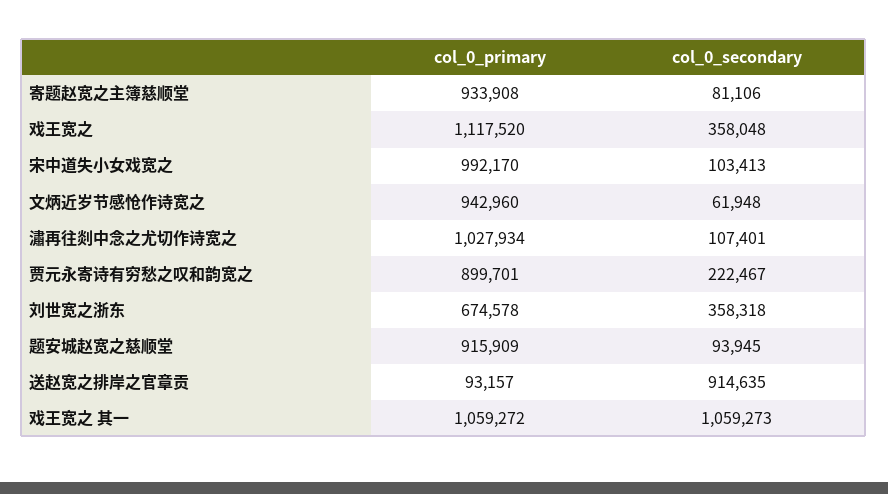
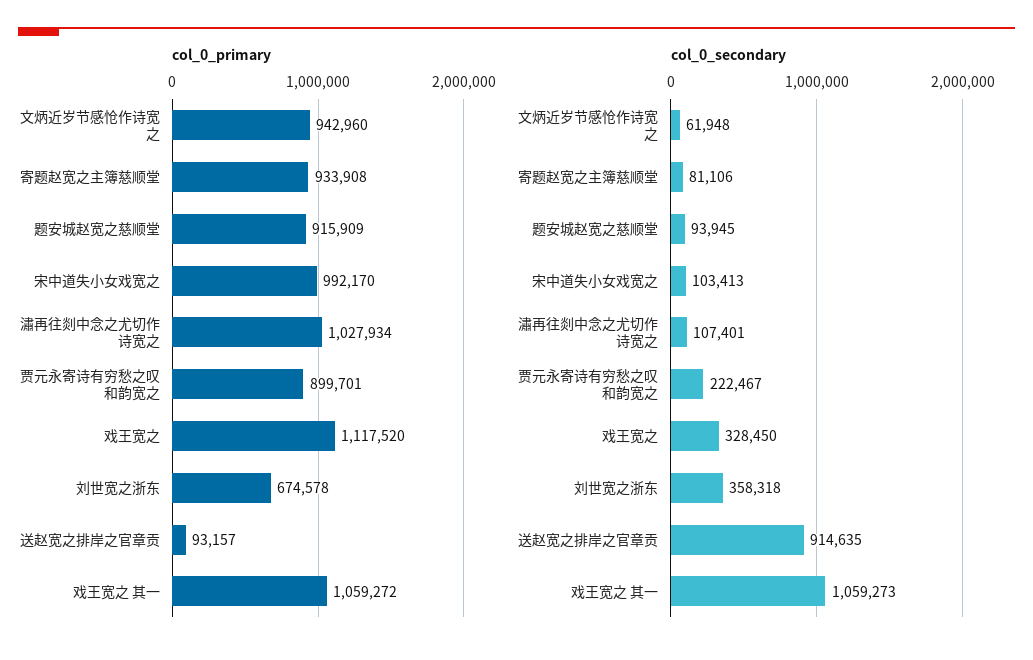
  {
    "col_0_primary": {
      "寄题赵宽之主簿慈顺堂": 933908,
      "戏王宽之": 1117520,
      "宋中道失小女戏宽之": 992170,
      "文炳近岁节感怆作诗宽之": 942960,
      "潚再往剡中念之尤切作诗宽之": 1027934,
      "贾元永寄诗有穷愁之叹和韵宽之": 899701,
      "刘世宽之浙东": 674578,
      "题安城赵宽之慈顺堂": 915909,
      "送赵宽之排岸之官章贡": 93157,
      "戏王宽之 其一": 1059272
    },
    "col_0_secondary": {
      "寄题赵宽之主簿慈顺堂": 81106,
-     "戏王宽之": 358048,
+     "戏王宽之": 328450,
      "宋中道失小女戏宽之": 103413,
      "文炳近岁节感怆作诗宽之": 61948,
      "潚再往剡中念之尤切作诗宽之": 107401,
      "贾元永寄诗有穷愁之叹和韵宽之": 222467,
      "刘世宽之浙东": 358318,
      "题安城赵宽之慈顺堂": 93945,
      "送赵宽之排岸之官章贡": 914635,
      "戏王宽之 其一": 1059273
    }
  }

